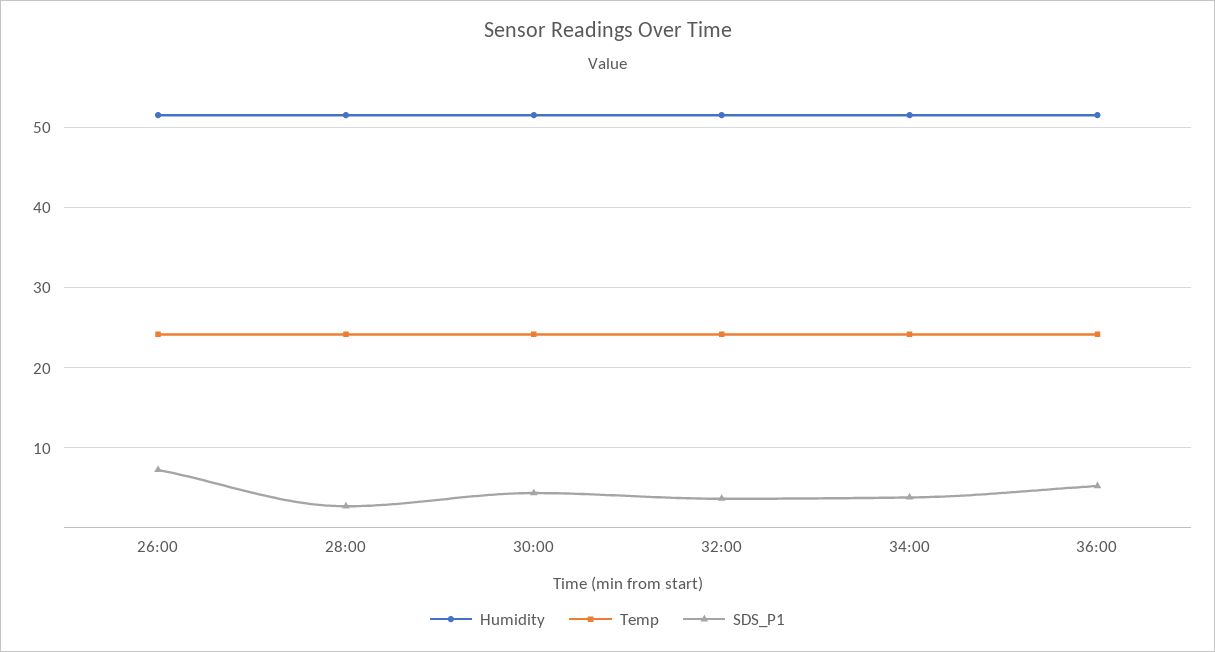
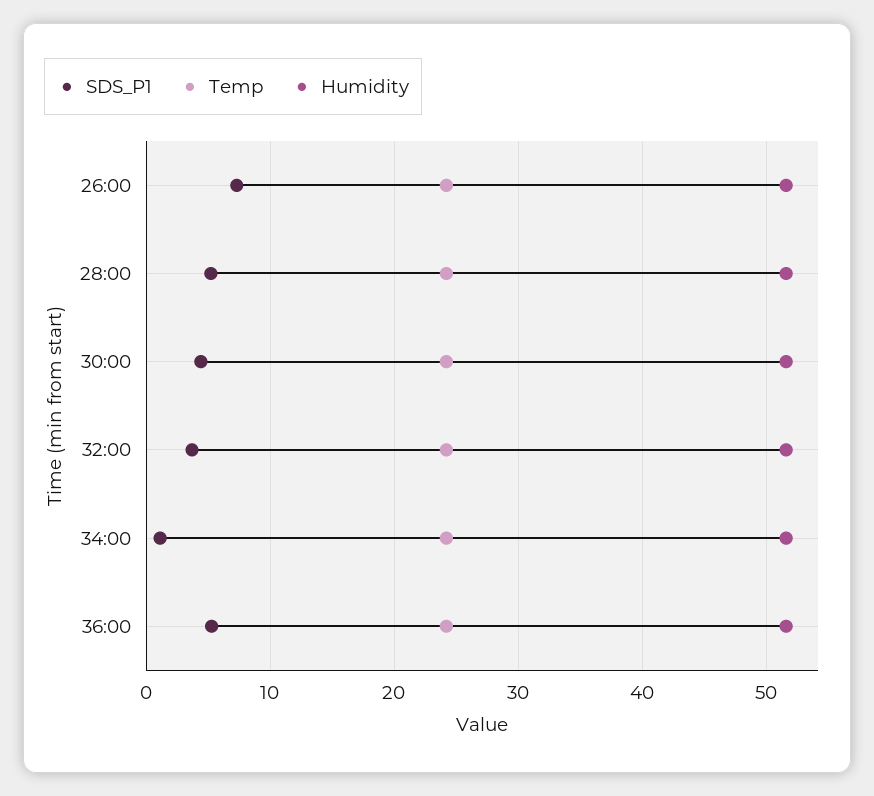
  {
    "Humidity": {
      "26:00": 52,
      "28:00": 52,
      "30:00": 52,
      "32:00": 52,
      "34:00": 52,
      "36:00": 52
    },
    "Temp": {
      "26:00": 24,
      "28:00": 24,
      "30:00": 24,
      "32:00": 24,
      "34:00": 24,
      "36:00": 24
    },
    "SDS_P1": {
      "26:00": 7,
-     "28:00": 3,
+     "28:00": 5,
      "30:00": 4,
      "32:00": 4,
-     "34:00": 4,
+     "34:00": 1,
      "36:00": 5
    }
  }

